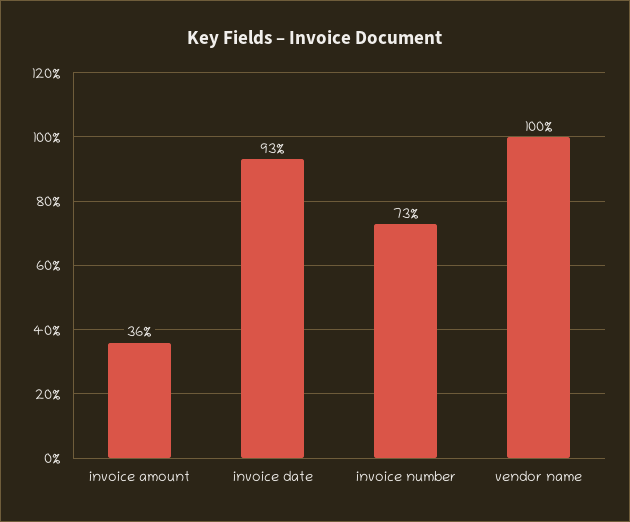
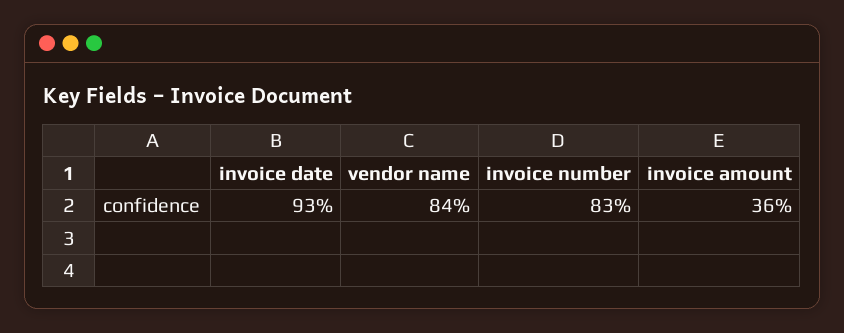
  {
    "invoice amount": 36,
    "invoice date": 93,
-   "invoice number": 73,
+   "invoice number": 83,
-   "vendor name": 100
+   "vendor name": 84
  }

